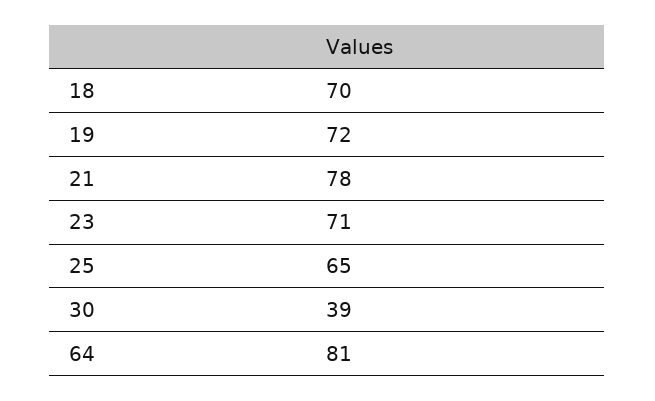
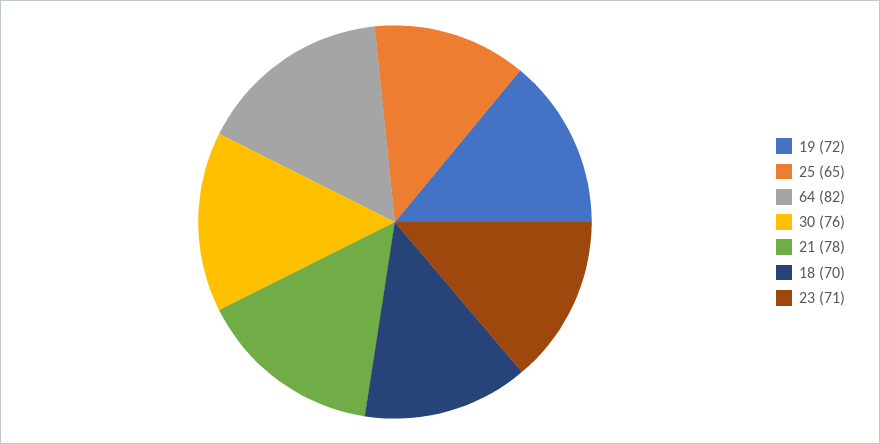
  {
    "18": 70,
    "19": 72,
    "21": 78,
    "23": 71,
    "25": 65,
-   "30": 39,
+   "30": 76,
-   "64": 81
+   "64": 82
  }

